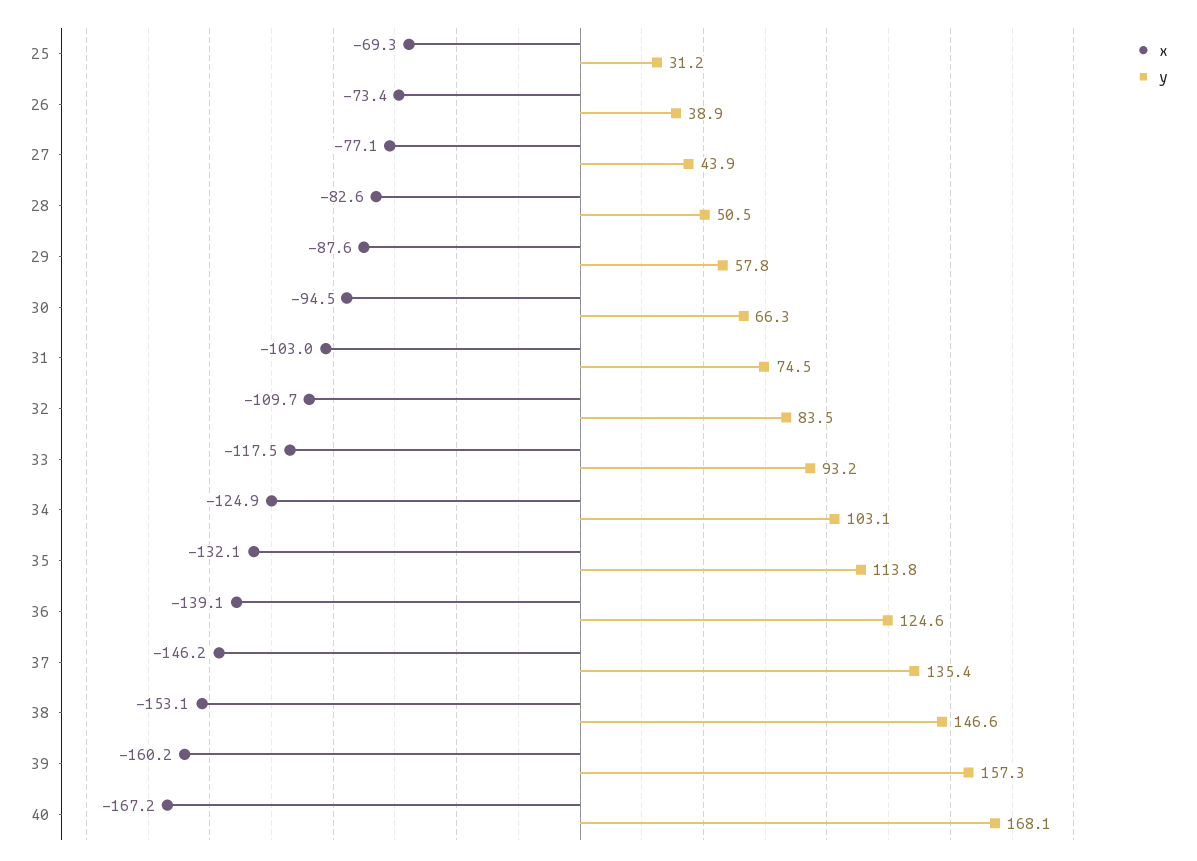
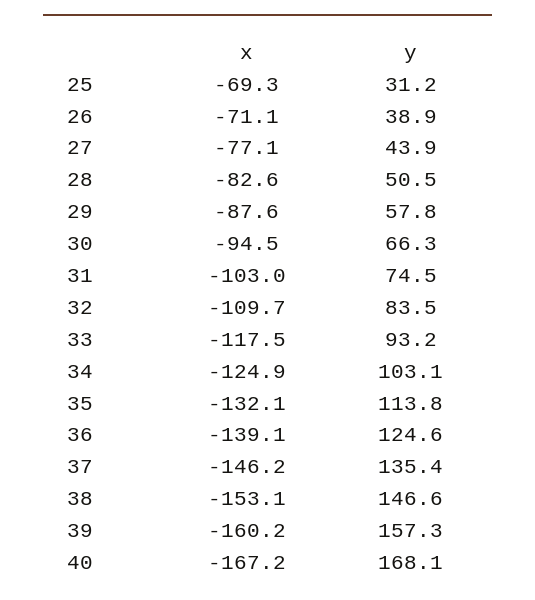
  {
    "x": {
      "25": -69.3,
-     "26": -73.4,
+     "26": -71.1,
      "27": -77.1,
      "28": -82.6,
      "29": -87.6,
      "30": -94.5,
      "31": -103,
      "32": -109.7,
      "33": -117.5,
      "34": -124.9,
      "35": -132.1,
      "36": -139.1,
      "37": -146.2,
      "38": -153.1,
      "39": -160.2,
      "40": -167.2
    },
    "y": {
      "25": 31.2,
      "26": 38.9,
      "27": 43.9,
      "28": 50.5,
      "29": 57.8,
      "30": 66.3,
      "31": 74.5,
      "32": 83.5,
      "33": 93.2,
      "34": 103.1,
      "35": 113.8,
      "36": 124.6,
      "37": 135.4,
      "38": 146.6,
      "39": 157.3,
      "40": 168.1
    }
  }

